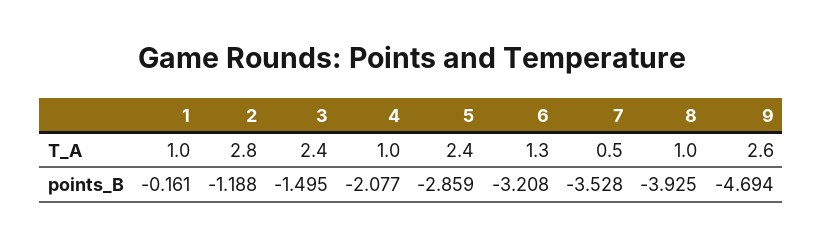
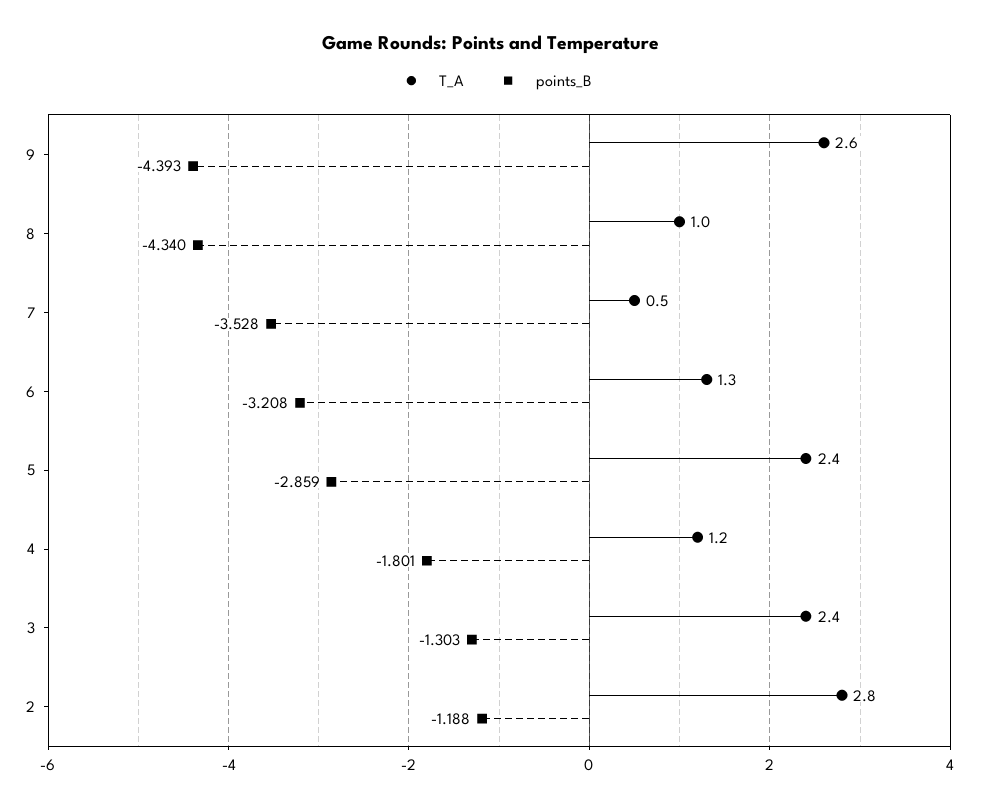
  {
    "T_A": {
-     "1": 1,
      "2": 2.8,
      "3": 2.4,
-     "4": 1,
+     "4": 1.2,
      "5": 2.4,
      "6": 1.3,
      "7": 0.5,
      "8": 1,
      "9": 2.6
    },
    "points_B": {
-     "1": -0.161,
      "2": -1.188,
-     "3": -1.495,
+     "3": -1.303,
-     "4": -2.077,
+     "4": -1.801,
      "5": -2.859,
      "6": -3.208,
      "7": -3.528,
-     "8": -3.925,
+     "8": -4.34,
-     "9": -4.694
+     "9": -4.393
    }
  }

